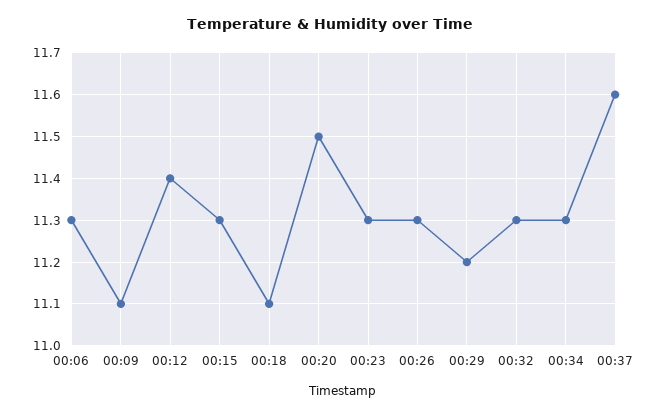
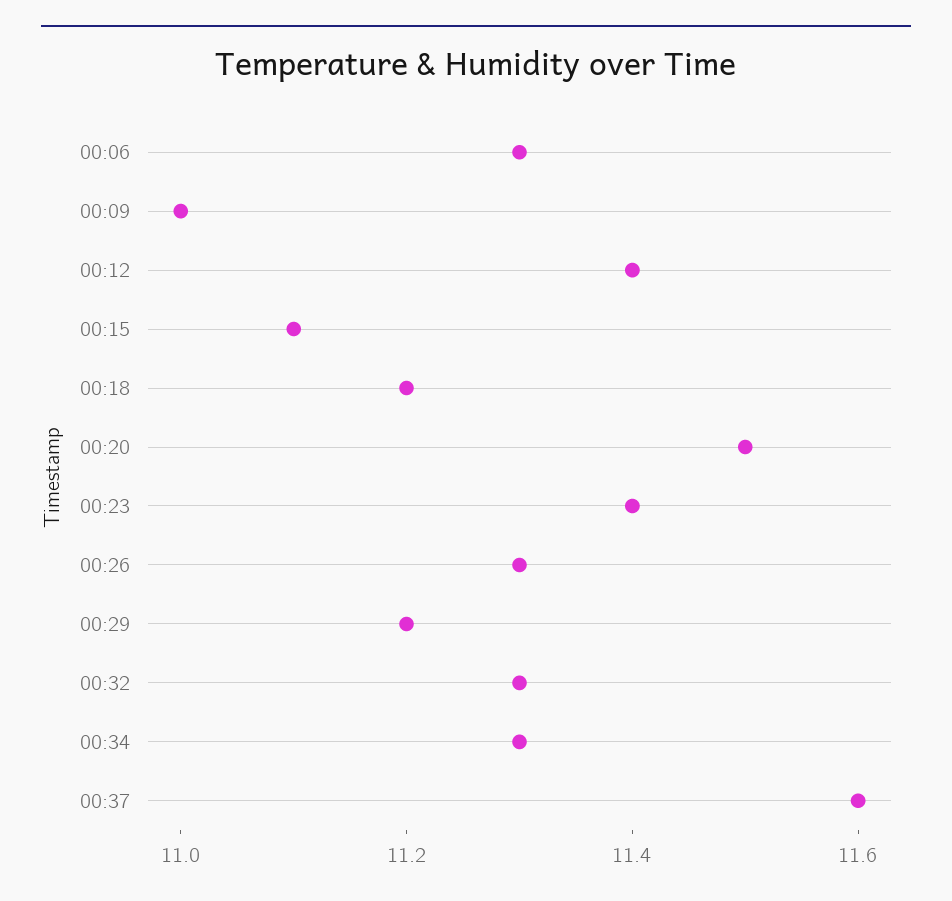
  {
    "00:06": 11.3,
-   "00:09": 11.1,
+   "00:09": 11,
    "00:12": 11.4,
-   "00:15": 11.3,
+   "00:15": 11.1,
-   "00:18": 11.1,
+   "00:18": 11.2,
    "00:20": 11.5,
-   "00:23": 11.3,
+   "00:23": 11.4,
    "00:26": 11.3,
    "00:29": 11.2,
    "00:32": 11.3,
    "00:34": 11.3,
    "00:37": 11.6
  }

